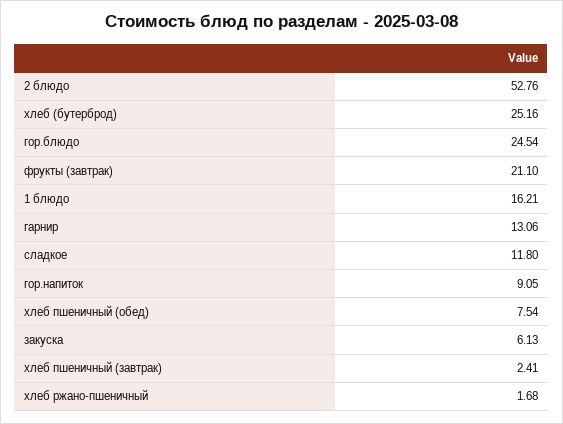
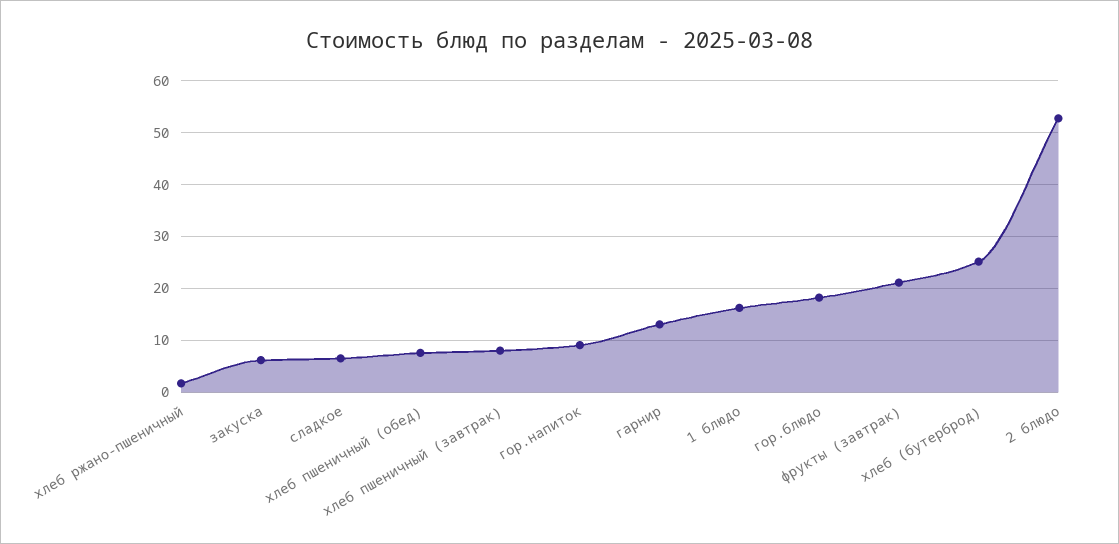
  {
    "2 блюдо": 52.76,
    "хлеб (бутерброд)": 25.16,
-   "гор.блюдо": 24.54,
+   "гор.блюдо": 18,
    "фрукты (завтрак)": 21.1,
    "1 блюдо": 16.21,
    "гарнир": 13.06,
-   "сладкое": 11.8,
+   "сладкое": 6,
    "гор.напиток": 9.05,
    "хлеб пшеничный (обед)": 7.54,
    "закуска": 6.13,
-   "хлеб пшеничный (завтрак)": 2.41,
+   "хлеб пшеничный (завтрак)": 8,
    "хлеб ржано-пшеничный": 1.68
  }

